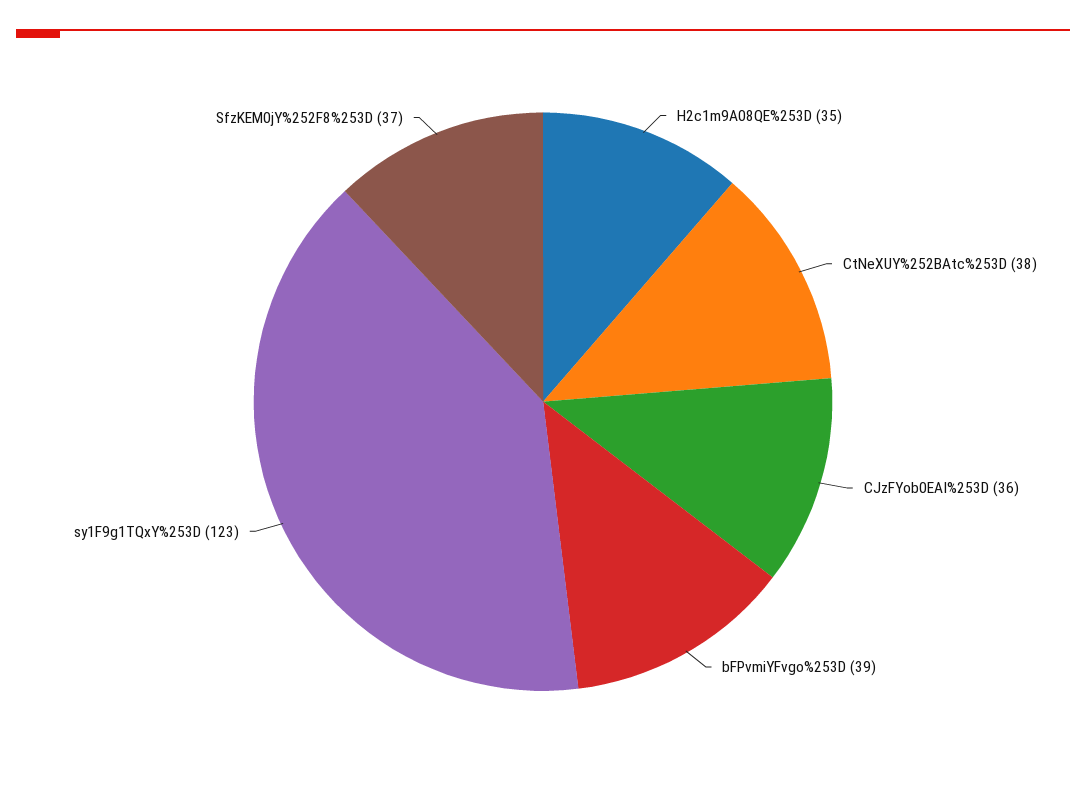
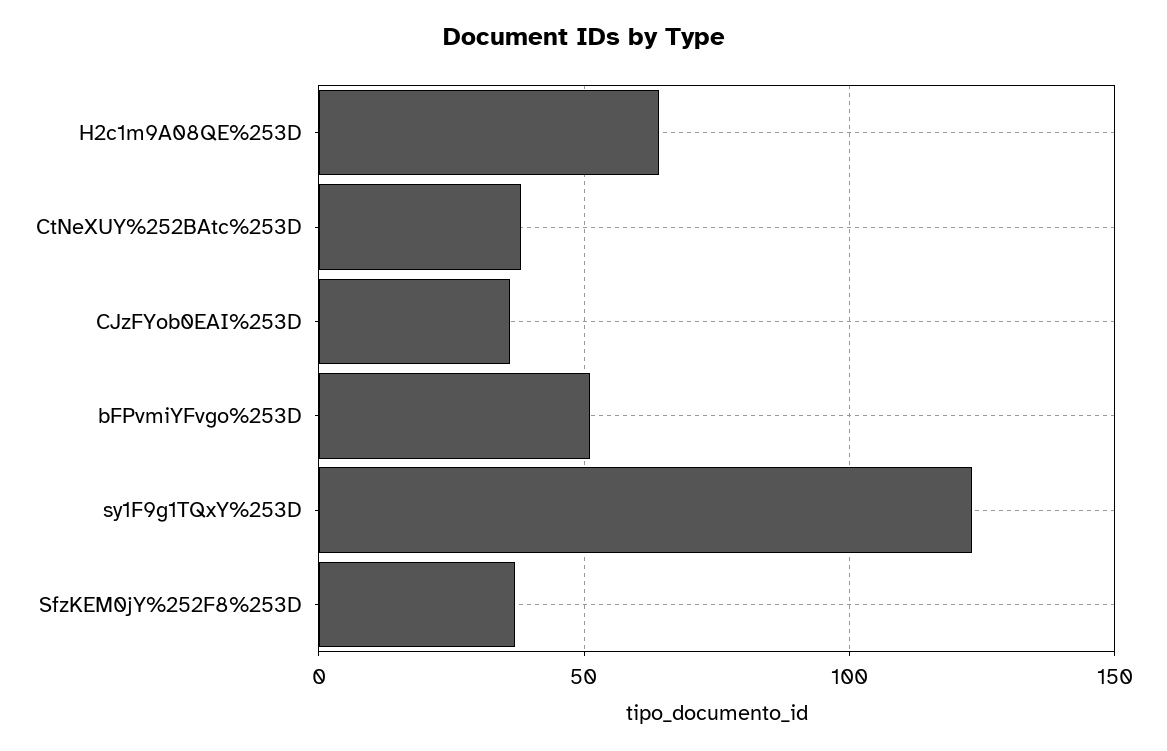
  {
-   "H2c1m9A08QE%253D": 35,
+   "H2c1m9A08QE%253D": 65,
    "CtNeXUY%252BAtc%253D": 38,
    "CJzFYob0EAI%253D": 36,
-   "bFPvmiYFvgo%253D": 39,
+   "bFPvmiYFvgo%253D": 50,
    "sy1F9g1TQxY%253D": 123,
    "SfzKEM0jY%252F8%253D": 37
  }

